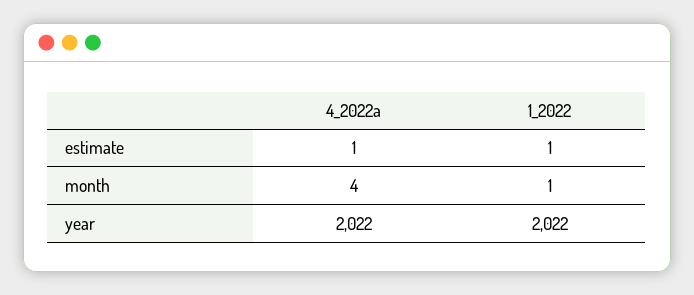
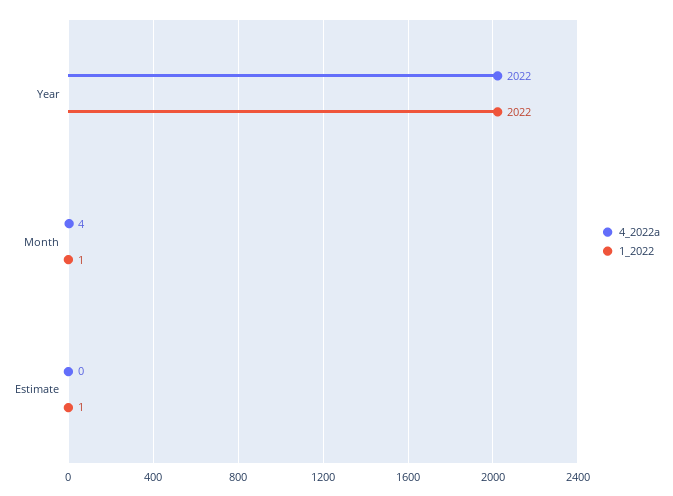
  {
    "4_2022a": {
-     "estimate": 1,
+     "estimate": 0,
      "month": 4,
      "year": 2022
    },
    "1_2022": {
      "estimate": 1,
      "month": 1,
      "year": 2022
    }
  }

